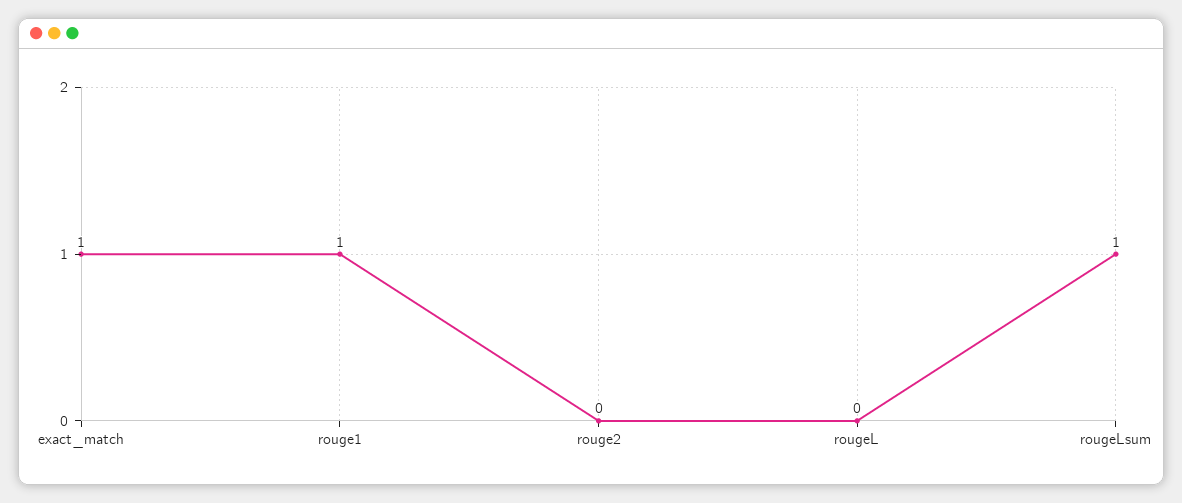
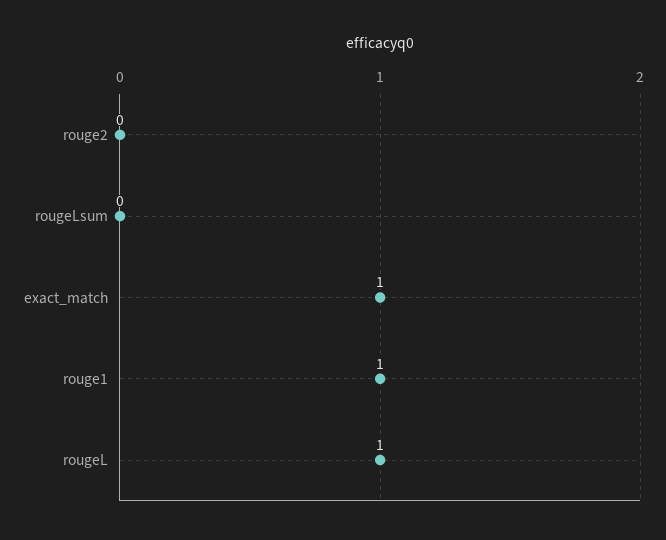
  {
    "exact_match": 1,
    "rouge1": 1,
    "rouge2": 0,
-   "rougeL": 0,
+   "rougeL": 1,
-   "rougeLsum": 1
+   "rougeLsum": 0
  }

